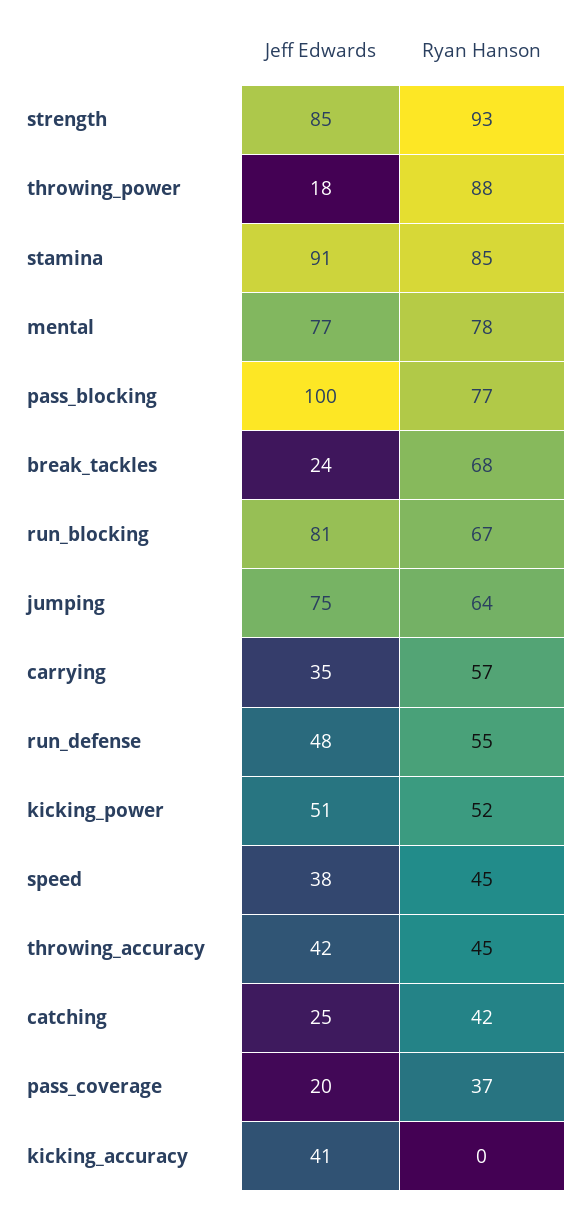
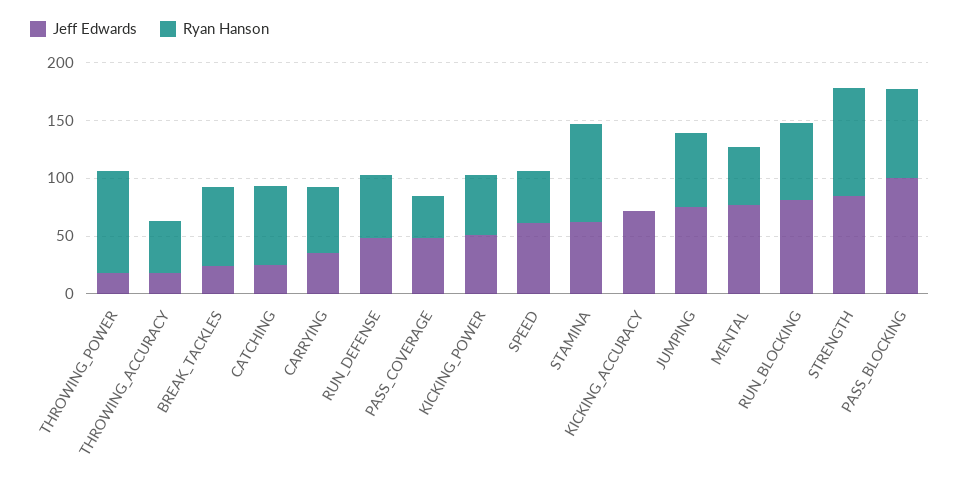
  {
    "Jeff Edwards": {
      "strength": 85,
      "throwing_power": 18,
-     "stamina": 91,
+     "stamina": 60,
      "mental": 77,
      "pass_blocking": 100,
      "break_tackles": 24,
      "run_blocking": 81,
      "jumping": 75,
      "carrying": 35,
      "run_defense": 48,
      "kicking_power": 51,
-     "speed": 38,
+     "speed": 60,
-     "throwing_accuracy": 42,
+     "throwing_accuracy": 20,
      "catching": 25,
-     "pass_coverage": 20,
+     "pass_coverage": 50,
-     "kicking_accuracy": 41
+     "kicking_accuracy": 70
    },
    "Ryan Hanson": {
      "strength": 93,
      "throwing_power": 88,
      "stamina": 85,
-     "mental": 78,
+     "mental": 50,
      "pass_blocking": 77,
      "break_tackles": 68,
      "run_blocking": 67,
      "jumping": 64,
      "carrying": 57,
      "run_defense": 55,
      "kicking_power": 52,
      "speed": 45,
      "throwing_accuracy": 45,
-     "catching": 42,
+     "catching": 70,
      "pass_coverage": 37,
      "kicking_accuracy": 0
    }
  }

